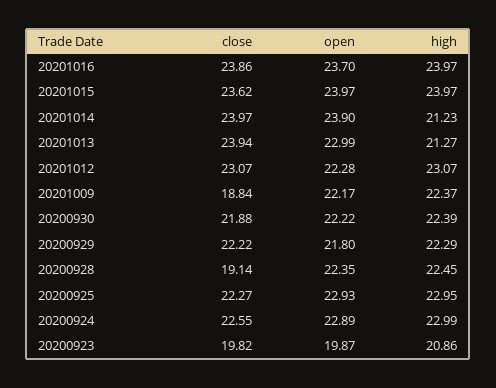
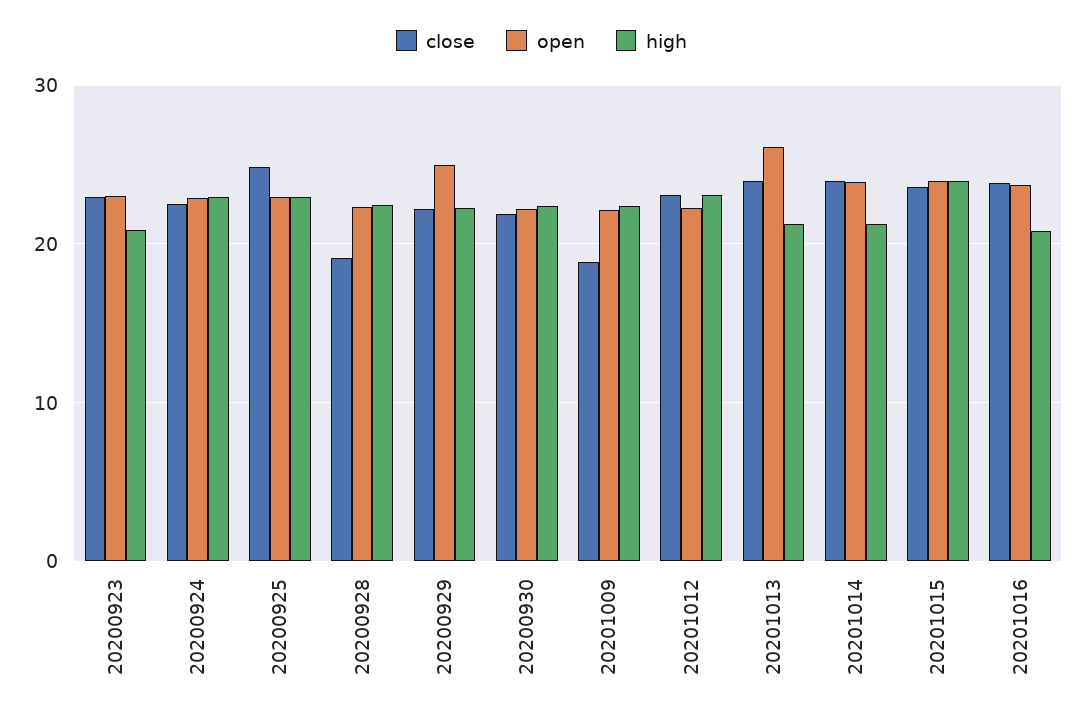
  {
    "close": {
      "20201016": 23.86,
      "20201015": 23.62,
      "20201014": 23.97,
      "20201013": 23.94,
      "20201012": 23.07,
      "20201009": 18.84,
      "20200930": 21.88,
      "20200929": 22.22,
      "20200928": 19.14,
-     "20200925": 22.27,
+     "20200925": 25,
      "20200924": 22.55,
-     "20200923": 19.82
+     "20200923": 23
    },
    "open": {
      "20201016": 23.7,
      "20201015": 23.97,
      "20201014": 23.9,
-     "20201013": 22.99,
+     "20201013": 26,
      "20201012": 22.28,
      "20201009": 22.17,
      "20200930": 22.22,
-     "20200929": 21.8,
+     "20200929": 25,
      "20200928": 22.35,
      "20200925": 22.93,
      "20200924": 22.89,
-     "20200923": 19.87
+     "20200923": 23
    },
    "high": {
-     "20201016": 23.97,
+     "20201016": 21,
      "20201015": 23.97,
      "20201014": 21.23,
      "20201013": 21.27,
      "20201012": 23.07,
      "20201009": 22.37,
      "20200930": 22.39,
      "20200929": 22.29,
      "20200928": 22.45,
      "20200925": 22.95,
      "20200924": 22.99,
      "20200923": 20.86
    }
  }

